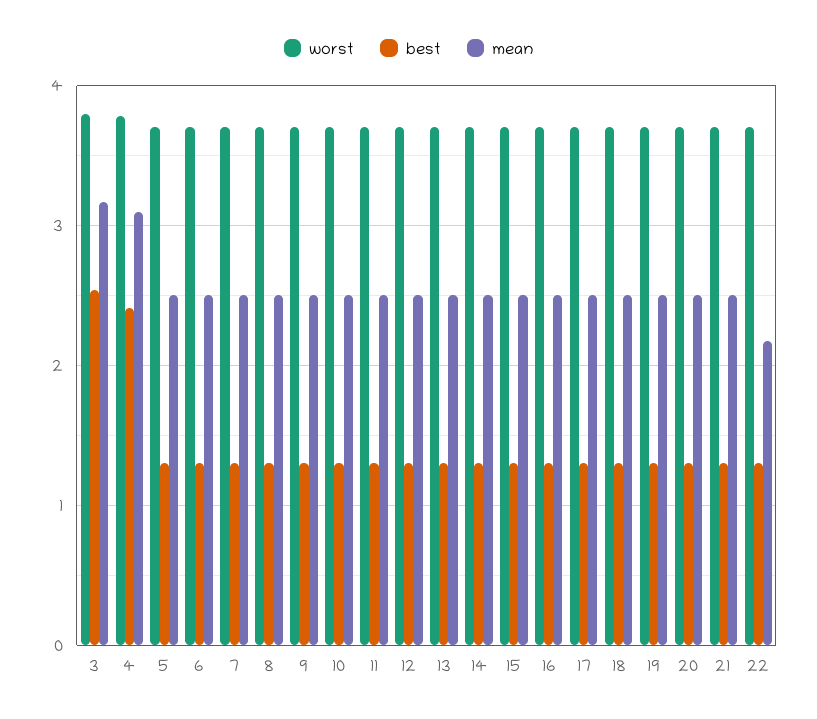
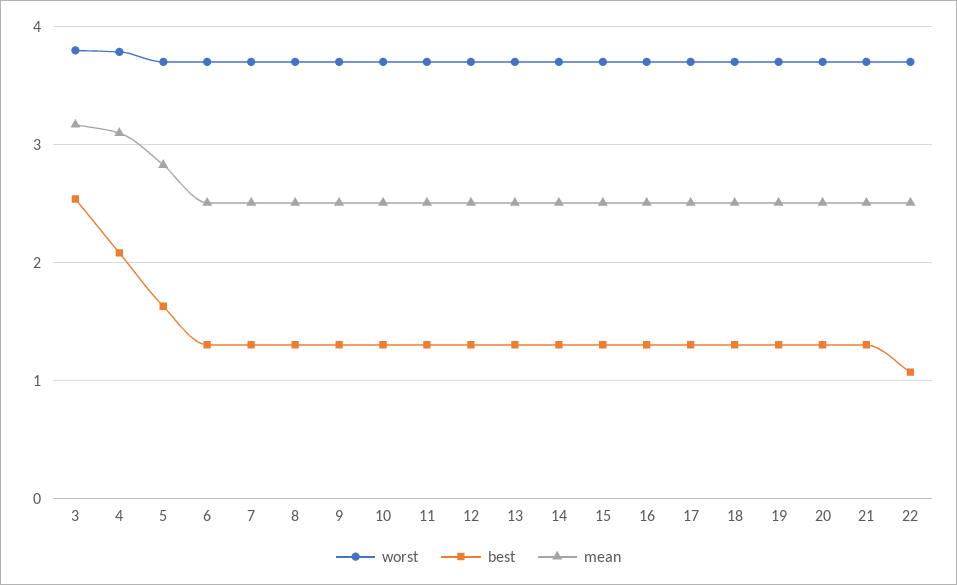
  {
    "worst": {
      "3": 3.8,
      "4": 3.8,
      "5": 3.7,
      "6": 3.7,
      "7": 3.7,
      "8": 3.7,
      "9": 3.7,
      "10": 3.7,
      "11": 3.7,
      "12": 3.7,
      "13": 3.7,
      "14": 3.7,
      "15": 3.7,
      "16": 3.7,
      "17": 3.7,
      "18": 3.7,
      "19": 3.7,
      "20": 3.7,
      "21": 3.7,
      "22": 3.7
    },
    "best": {
      "3": 2.5,
-     "4": 2.4,
+     "4": 2.1,
-     "5": 1.3,
+     "5": 1.6,
      "6": 1.3,
      "7": 1.3,
      "8": 1.3,
      "9": 1.3,
      "10": 1.3,
      "11": 1.3,
      "12": 1.3,
      "13": 1.3,
      "14": 1.3,
      "15": 1.3,
      "16": 1.3,
      "17": 1.3,
      "18": 1.3,
      "19": 1.3,
      "20": 1.3,
      "21": 1.3,
-     "22": 1.3
+     "22": 1.1
    },
    "mean": {
      "3": 3.2,
      "4": 3.1,
-     "5": 2.5,
+     "5": 2.8,
      "6": 2.5,
      "7": 2.5,
      "8": 2.5,
      "9": 2.5,
      "10": 2.5,
      "11": 2.5,
      "12": 2.5,
      "13": 2.5,
      "14": 2.5,
      "15": 2.5,
      "16": 2.5,
      "17": 2.5,
      "18": 2.5,
      "19": 2.5,
      "20": 2.5,
      "21": 2.5,
-     "22": 2.2
+     "22": 2.5
    }
  }

